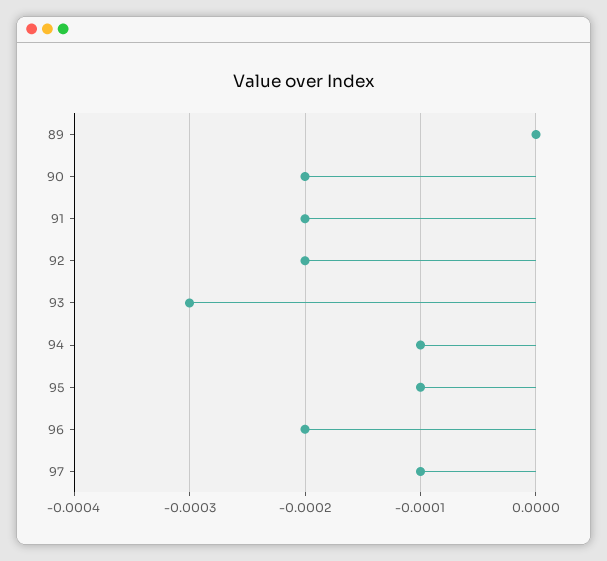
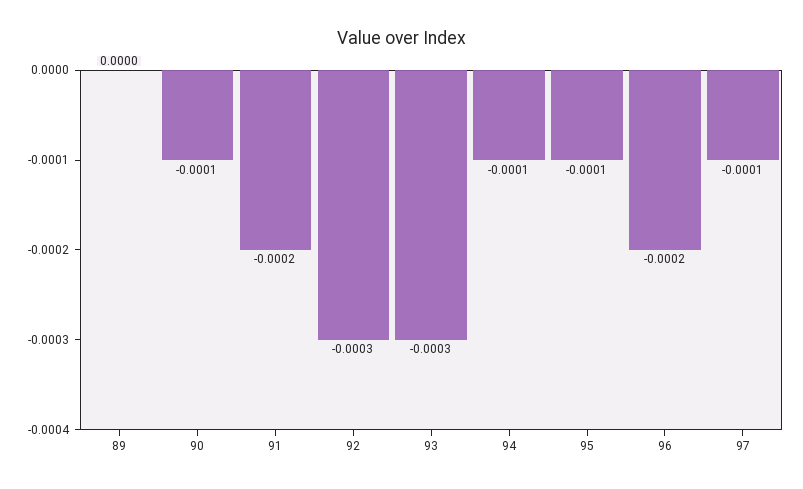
  {
    "89": 0,
-   "90": -0.0002,
+   "90": -0.0001,
    "91": -0.0002,
-   "92": -0.0002,
+   "92": -0.0003,
    "93": -0.0003,
    "94": -0.0001,
    "95": -0.0001,
    "96": -0.0002,
    "97": -0.0001
  }

